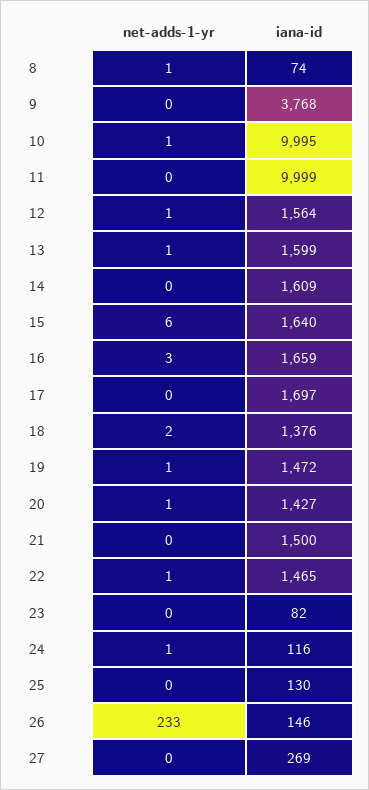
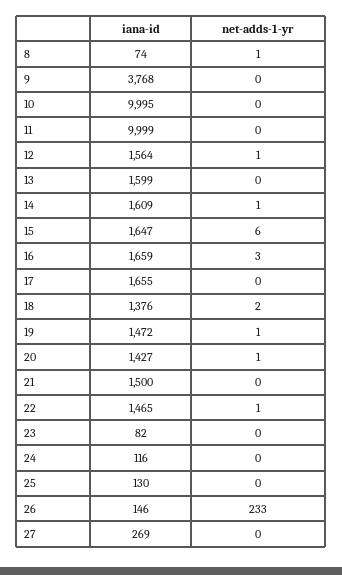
  {
    "net-adds-1-yr": {
      "8": 1,
      "9": 0,
-     "10": 1,
+     "10": 0,
      "11": 0,
      "12": 1,
-     "13": 1,
+     "13": 0,
-     "14": 0,
+     "14": 1,
      "15": 6,
      "16": 3,
      "17": 0,
      "18": 2,
      "19": 1,
      "20": 1,
      "21": 0,
      "22": 1,
      "23": 0,
-     "24": 1,
+     "24": 0,
      "25": 0,
      "26": 233,
      "27": 0
    },
    "iana-id": {
      "8": 74,
      "9": 3768,
      "10": 9995,
      "11": 9999,
      "12": 1564,
      "13": 1599,
      "14": 1609,
-     "15": 1640,
+     "15": 1647,
      "16": 1659,
-     "17": 1697,
+     "17": 1655,
      "18": 1376,
      "19": 1472,
      "20": 1427,
      "21": 1500,
      "22": 1465,
      "23": 82,
      "24": 116,
      "25": 130,
      "26": 146,
      "27": 269
    }
  }

